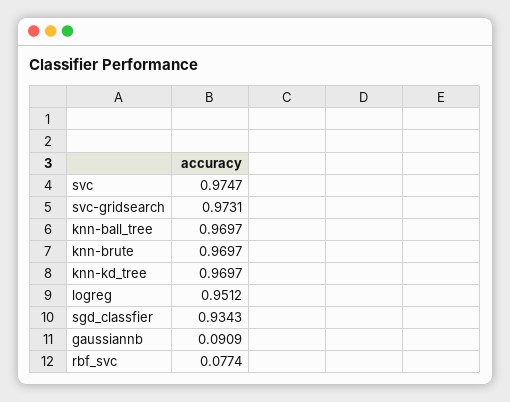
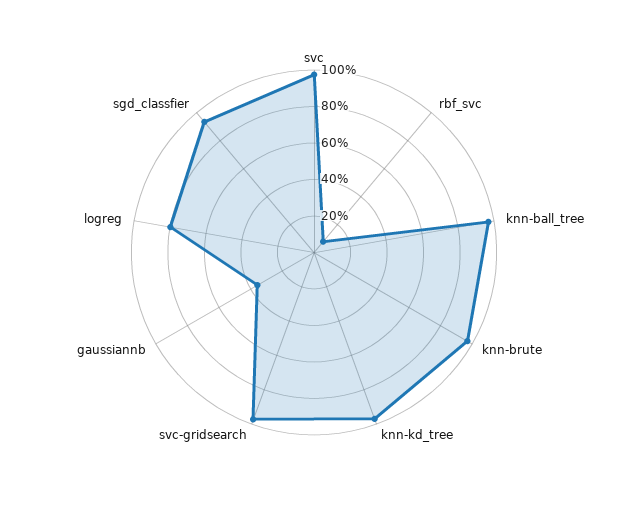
  {
    "svc": 0.9747,
    "svc-gridsearch": 0.9731,
    "knn-ball_tree": 0.9697,
    "knn-brute": 0.9697,
    "knn-kd_tree": 0.9697,
-   "logreg": 0.9512,
+   "logreg": 0.8,
    "sgd_classfier": 0.9343,
-   "gaussiannb": 0.0909,
+   "gaussiannb": 0.35,
    "rbf_svc": 0.0774
  }

